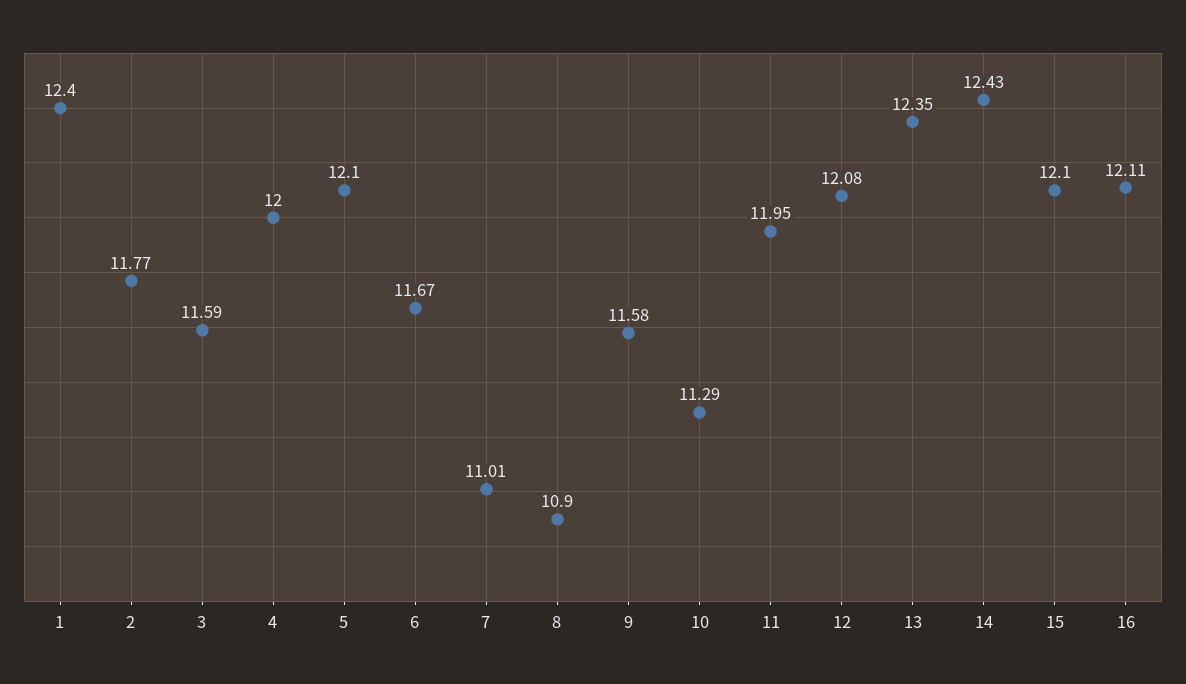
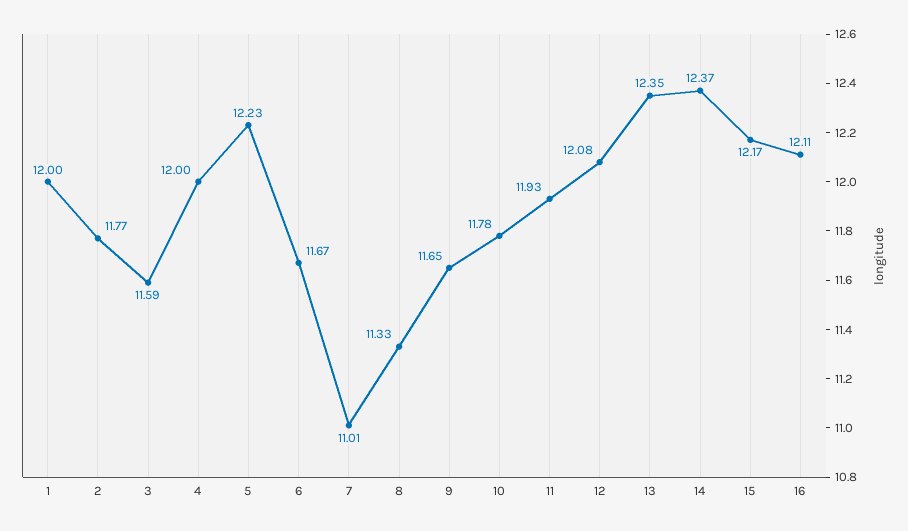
  {
-   "1": 12.4,
+   "1": 12,
    "2": 11.77,
    "3": 11.59,
    "4": 12,
-   "5": 12.1,
+   "5": 12.23,
    "6": 11.67,
    "7": 11.01,
-   "8": 10.9,
+   "8": 11.33,
-   "9": 11.58,
+   "9": 11.65,
-   "10": 11.29,
+   "10": 11.78,
-   "11": 11.95,
+   "11": 11.93,
    "12": 12.08,
    "13": 12.35,
-   "14": 12.43,
+   "14": 12.37,
-   "15": 12.1,
+   "15": 12.17,
    "16": 12.11
  }

